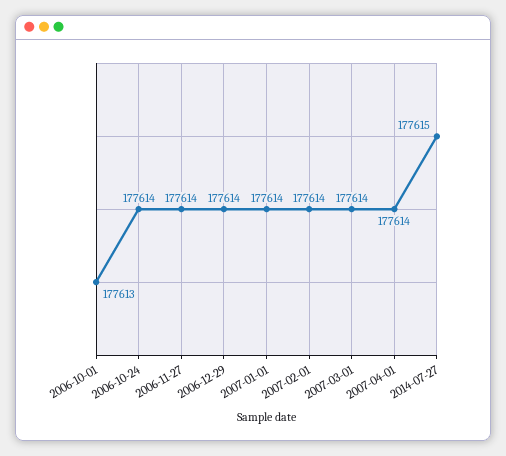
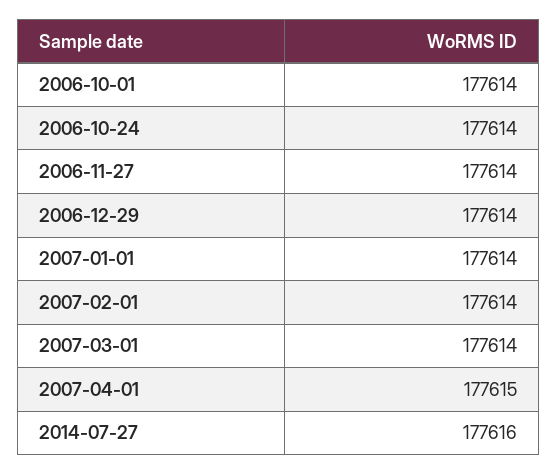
  {
-   "2006-10-01": 177613,
+   "2006-10-01": 177614,
    "2006-10-24": 177614,
    "2006-11-27": 177614,
    "2006-12-29": 177614,
    "2007-01-01": 177614,
    "2007-02-01": 177614,
    "2007-03-01": 177614,
-   "2007-04-01": 177614,
+   "2007-04-01": 177615,
-   "2014-07-27": 177615
+   "2014-07-27": 177616
  }

